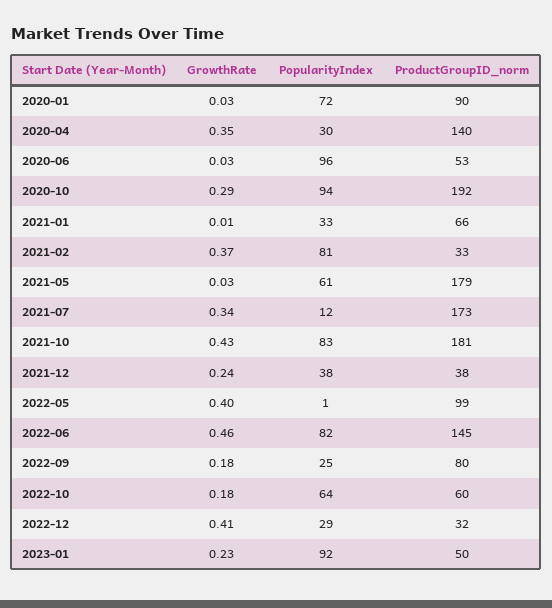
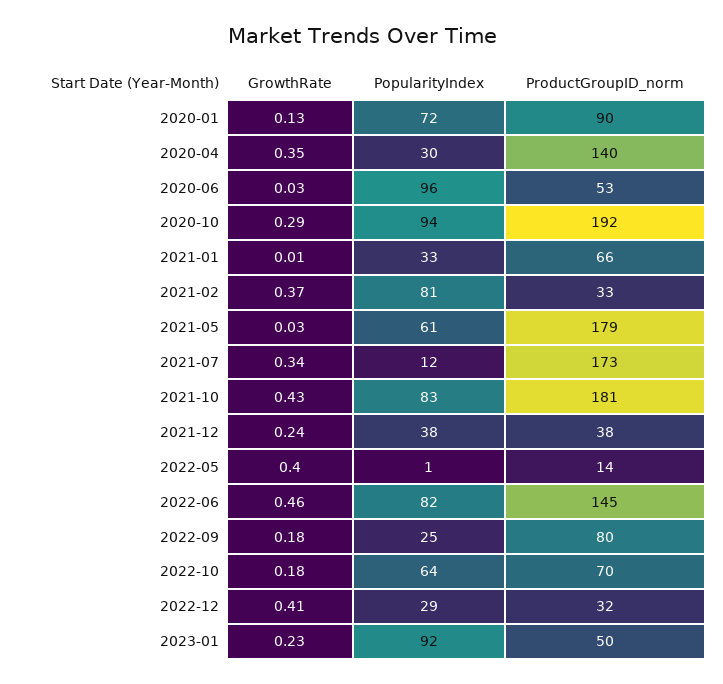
  {
    "GrowthRate": {
-     "2020-01": 0.03,
+     "2020-01": 0.13,
      "2020-04": 0.35,
      "2020-06": 0.03,
      "2020-10": 0.29,
      "2021-01": 0.01,
      "2021-02": 0.37,
      "2021-05": 0.03,
      "2021-07": 0.34,
      "2021-10": 0.43,
      "2021-12": 0.24,
      "2022-05": 0.4,
      "2022-06": 0.46,
      "2022-09": 0.18,
      "2022-10": 0.18,
      "2022-12": 0.41,
      "2023-01": 0.23
    },
    "PopularityIndex": {
      "2020-01": 72,
      "2020-04": 30,
      "2020-06": 96,
      "2020-10": 94,
      "2021-01": 33,
      "2021-02": 81,
      "2021-05": 61,
      "2021-07": 12,
      "2021-10": 83,
      "2021-12": 38,
      "2022-05": 1,
      "2022-06": 82,
      "2022-09": 25,
      "2022-10": 64,
      "2022-12": 29,
      "2023-01": 92
    },
    "ProductGroupID_norm": {
      "2020-01": 90,
      "2020-04": 140,
      "2020-06": 53,
      "2020-10": 192,
      "2021-01": 66,
      "2021-02": 33,
      "2021-05": 179,
      "2021-07": 173,
      "2021-10": 181,
      "2021-12": 38,
-     "2022-05": 99,
+     "2022-05": 14,
      "2022-06": 145,
      "2022-09": 80,
-     "2022-10": 60,
+     "2022-10": 70,
      "2022-12": 32,
      "2023-01": 50
    }
  }

